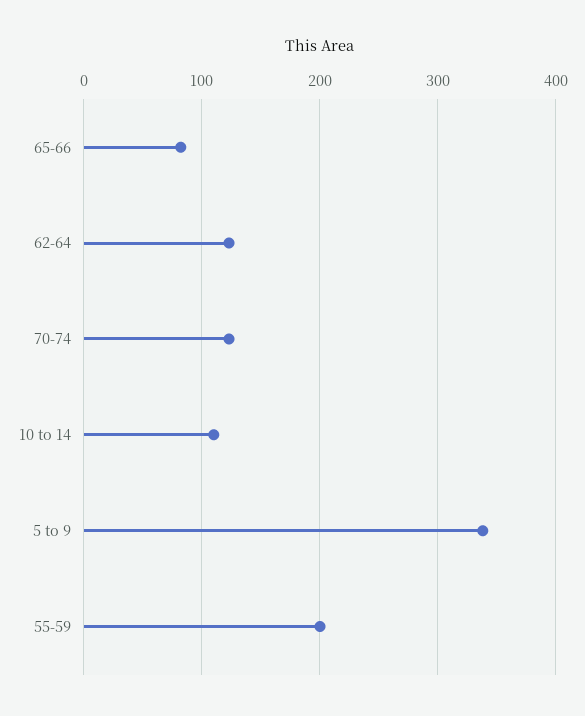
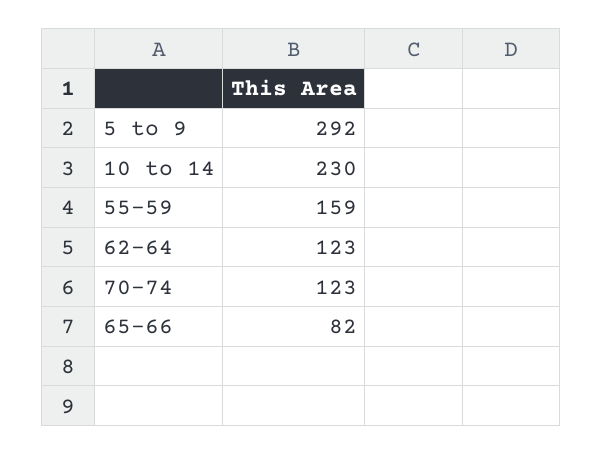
  {
    "65-66": 82,
    "62-64": 123,
    "70-74": 123,
-   "10 to 14": 110,
+   "10 to 14": 230,
-   "5 to 9": 340,
+   "5 to 9": 292,
-   "55-59": 200
+   "55-59": 159
  }

